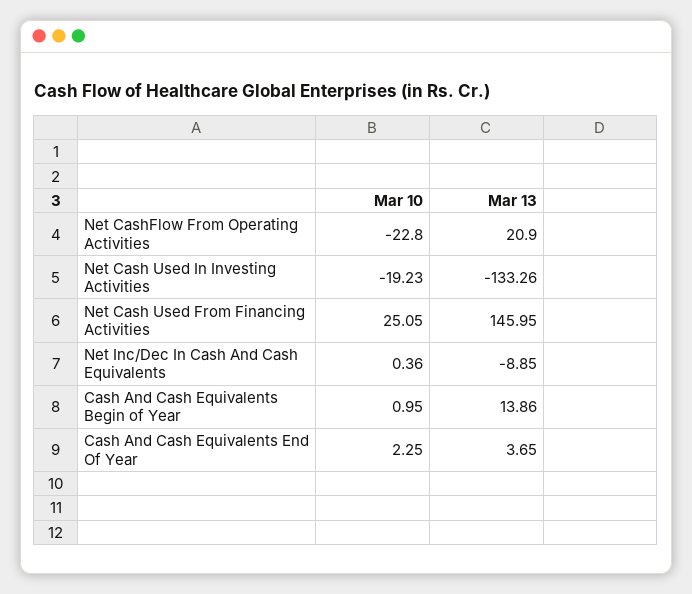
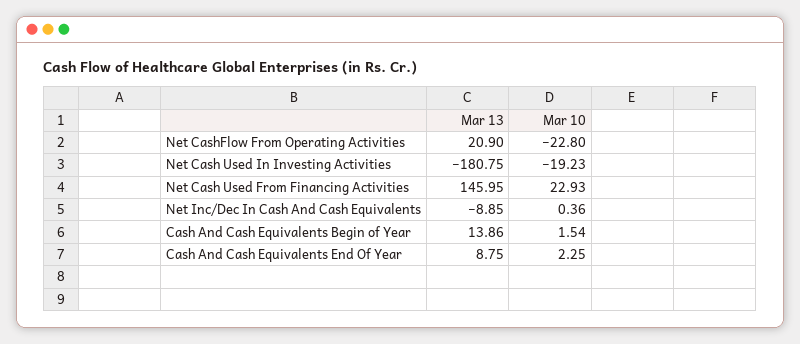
  {
    "Mar 10": {
      "Net CashFlow From Operating Activities": -22.8,
      "Net Cash Used In Investing Activities": -19.23,
-     "Net Cash Used From Financing Activities": 25.05,
+     "Net Cash Used From Financing Activities": 22.93,
      "Net Inc/Dec In Cash And Cash Equivalents": 0.36,
-     "Cash And Cash Equivalents Begin of Year": 0.95,
+     "Cash And Cash Equivalents Begin of Year": 1.54,
      "Cash And Cash Equivalents End Of Year": 2.25
    },
    "Mar 13": {
      "Net CashFlow From Operating Activities": 20.9,
-     "Net Cash Used In Investing Activities": -133.26,
+     "Net Cash Used In Investing Activities": -180.75,
      "Net Cash Used From Financing Activities": 145.95,
      "Net Inc/Dec In Cash And Cash Equivalents": -8.85,
      "Cash And Cash Equivalents Begin of Year": 13.86,
-     "Cash And Cash Equivalents End Of Year": 3.65
+     "Cash And Cash Equivalents End Of Year": 8.75
    }
  }

